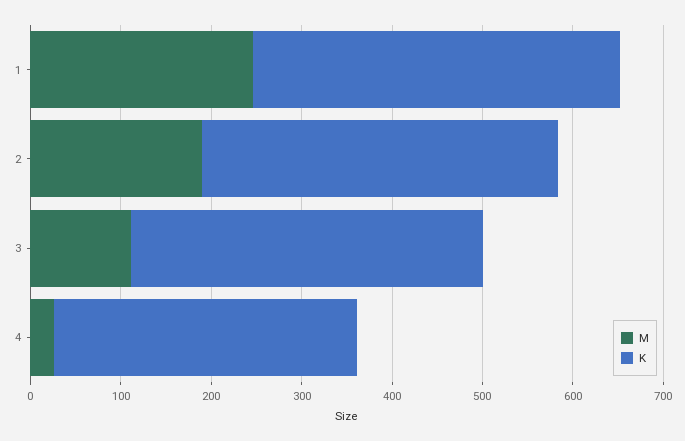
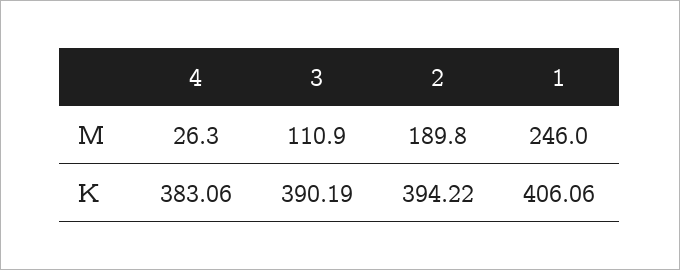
  {
    "M": {
      "1": 246,
      "2": 189.8,
      "3": 110.9,
      "4": 26.3
    },
    "K": {
      "1": 406.06,
      "2": 394.22,
      "3": 390.19,
-     "4": 340
+     "4": 383.06
    }
  }

